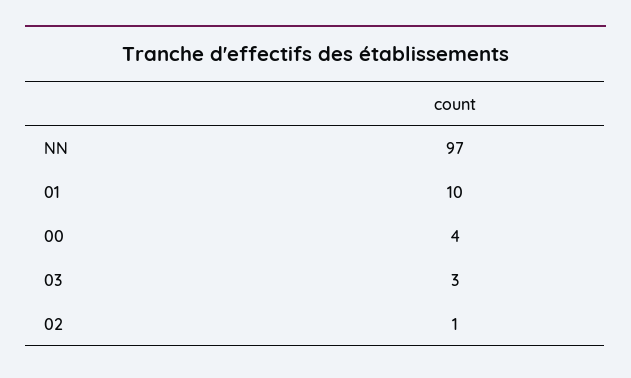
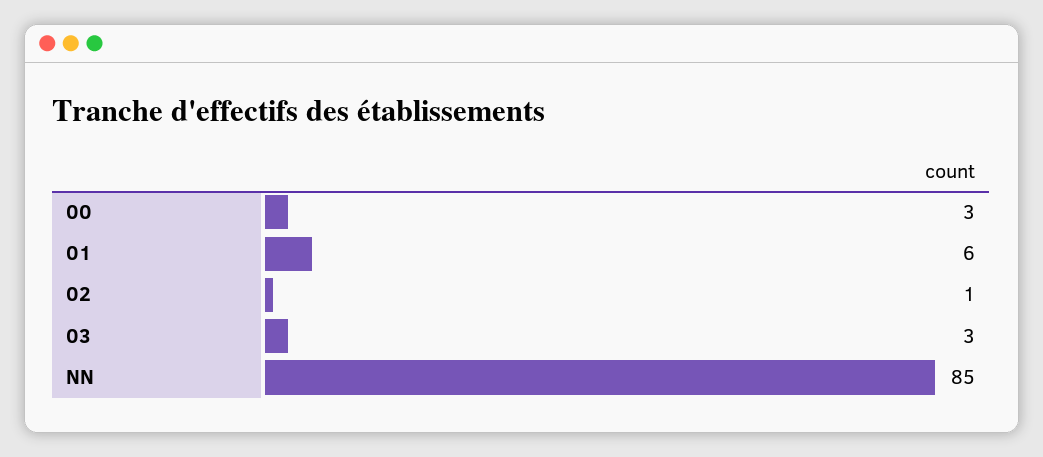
  {
-   "NN": 97,
+   "NN": 85,
-   "01": 10,
+   "01": 6,
-   "00": 4,
+   "00": 3,
    "03": 3,
    "02": 1
  }

